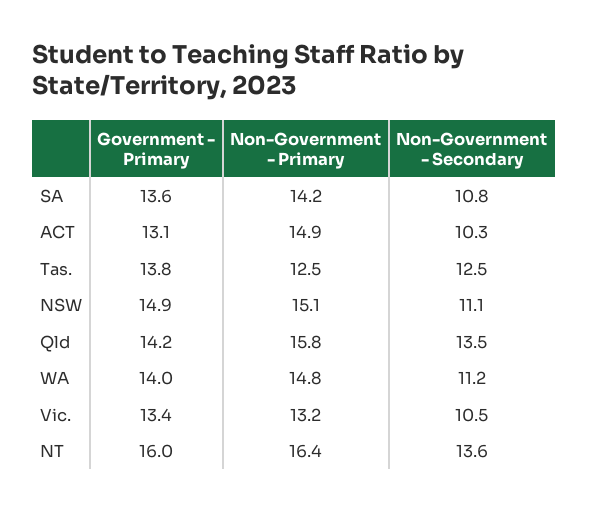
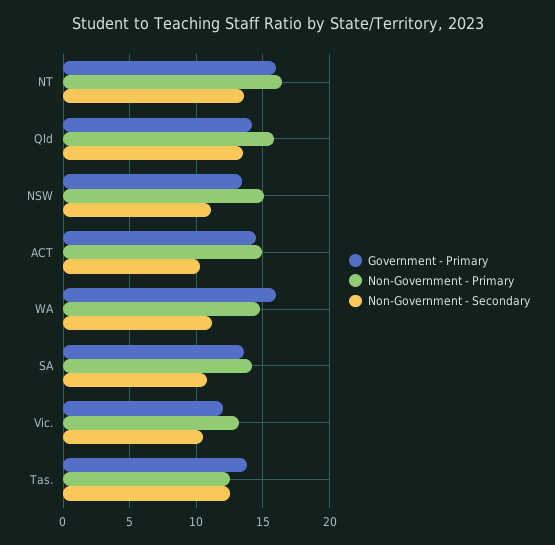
  {
    "Government - Primary": {
      "SA": 13.6,
-     "ACT": 13.1,
+     "ACT": 14.5,
      "Tas.": 13.8,
-     "NSW": 14.9,
+     "NSW": 13.5,
      "Qld": 14.2,
-     "WA": 14,
+     "WA": 16,
-     "Vic.": 13.4,
+     "Vic.": 12,
      "NT": 16
    },
    "Non-Government - Primary": {
      "SA": 14.2,
      "ACT": 14.9,
      "Tas.": 12.5,
      "NSW": 15.1,
      "Qld": 15.8,
      "WA": 14.8,
      "Vic.": 13.2,
      "NT": 16.4
    },
    "Non-Government - Secondary": {
      "SA": 10.8,
      "ACT": 10.3,
      "Tas.": 12.5,
      "NSW": 11.1,
      "Qld": 13.5,
      "WA": 11.2,
      "Vic.": 10.5,
      "NT": 13.6
    }
  }

